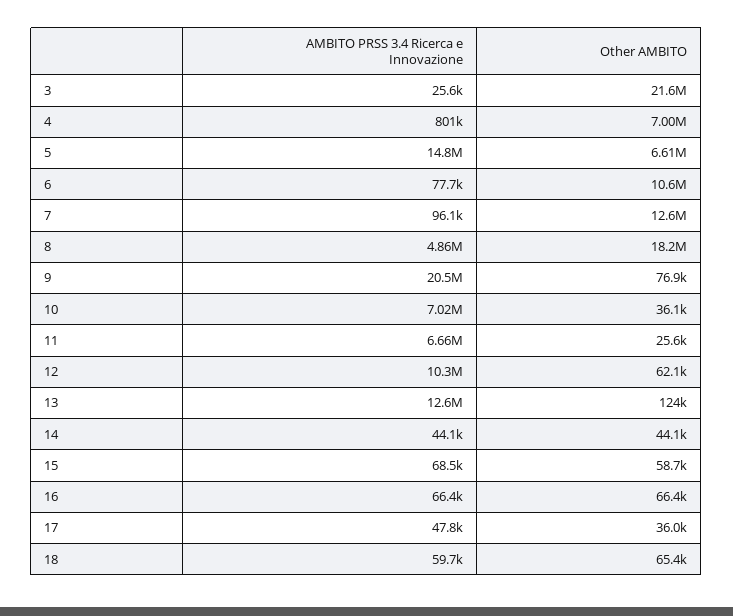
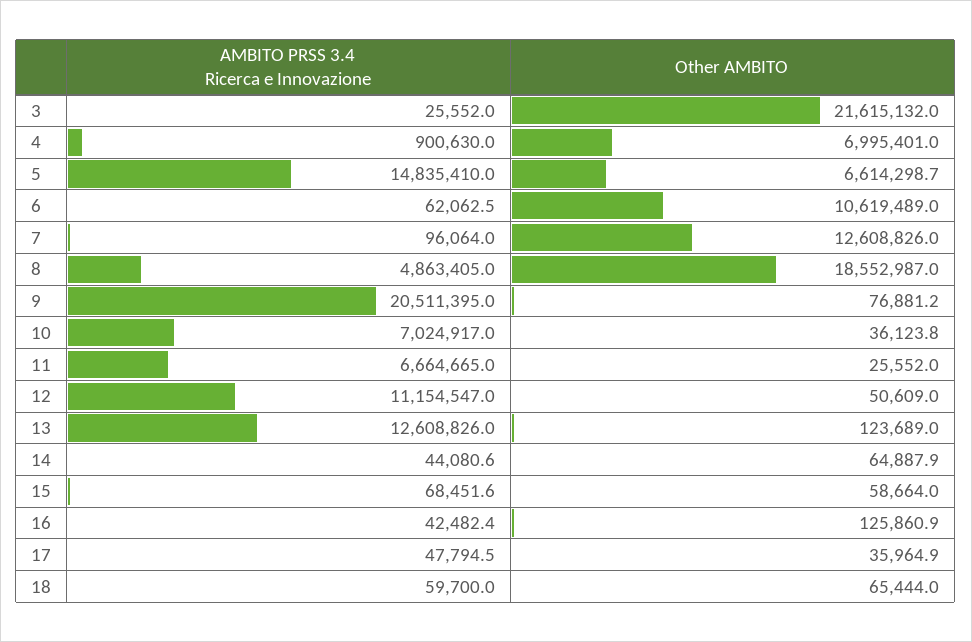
  {
    "AMBITO PRSS 3.4 Ricerca e Innovazione": {
      "3": 25552,
-     "4": 801000,
+     "4": 900630,
      "5": 14835410,
-     "6": 77700,
+     "6": 62062.5,
      "7": 96064,
      "8": 4863405,
      "9": 20511395,
      "10": 7024917,
      "11": 6664665,
-     "12": 10300000,
+     "12": 11154547,
      "13": 12608826,
      "14": 44080.6,
      "15": 68451.6,
-     "16": 66400,
+     "16": 42482.4,
      "17": 47794.5,
      "18": 59700
    },
    "Other AMBITO": {
      "3": 21615132,
      "4": 6995401,
      "5": 6614298.7,
      "6": 10619489,
      "7": 12608826,
-     "8": 18200000,
+     "8": 18552987,
      "9": 76881.2,
      "10": 36123.8,
      "11": 25552,
-     "12": 62100,
+     "12": 50609,
      "13": 123689,
-     "14": 44100,
+     "14": 64887.9,
      "15": 58664,
-     "16": 66400,
+     "16": 125860.9,
      "17": 35964.9,
      "18": 65444
    }
  }

